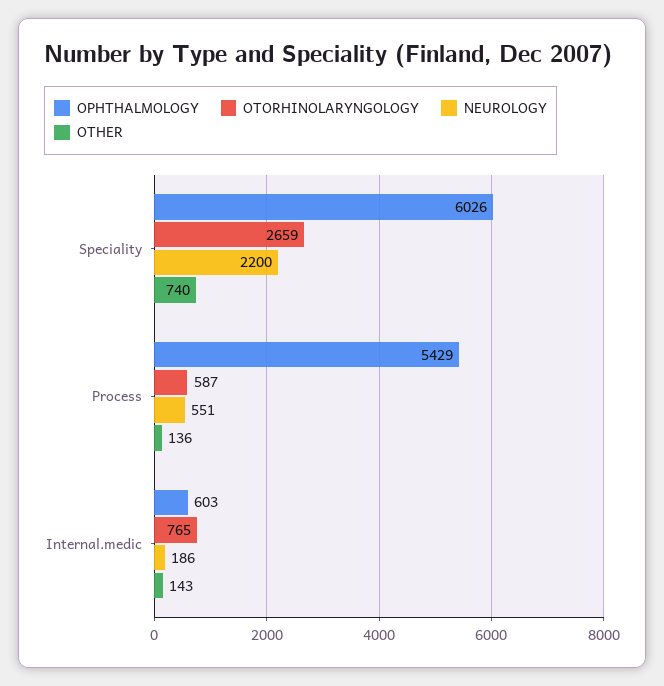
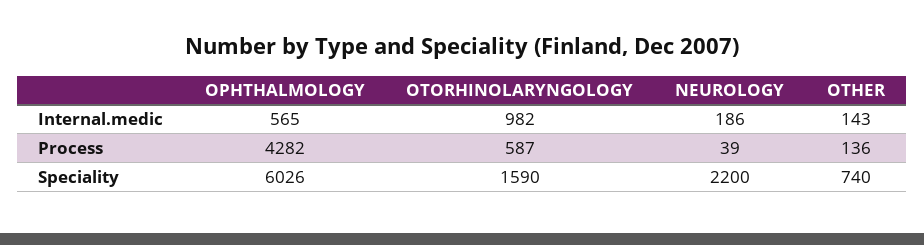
  {
    "OPHTHALMOLOGY": {
      "Speciality": 6026,
-     "Process": 5429,
+     "Process": 4282,
-     "Internal.medic": 603
+     "Internal.medic": 565
    },
    "OTORHINOLARYNGOLOGY": {
-     "Speciality": 2659,
+     "Speciality": 1590,
      "Process": 587,
-     "Internal.medic": 765
+     "Internal.medic": 982
    },
    "NEUROLOGY": {
      "Speciality": 2200,
-     "Process": 551,
+     "Process": 39,
      "Internal.medic": 186
    },
    "OTHER": {
      "Speciality": 740,
      "Process": 136,
      "Internal.medic": 143
    }
  }

